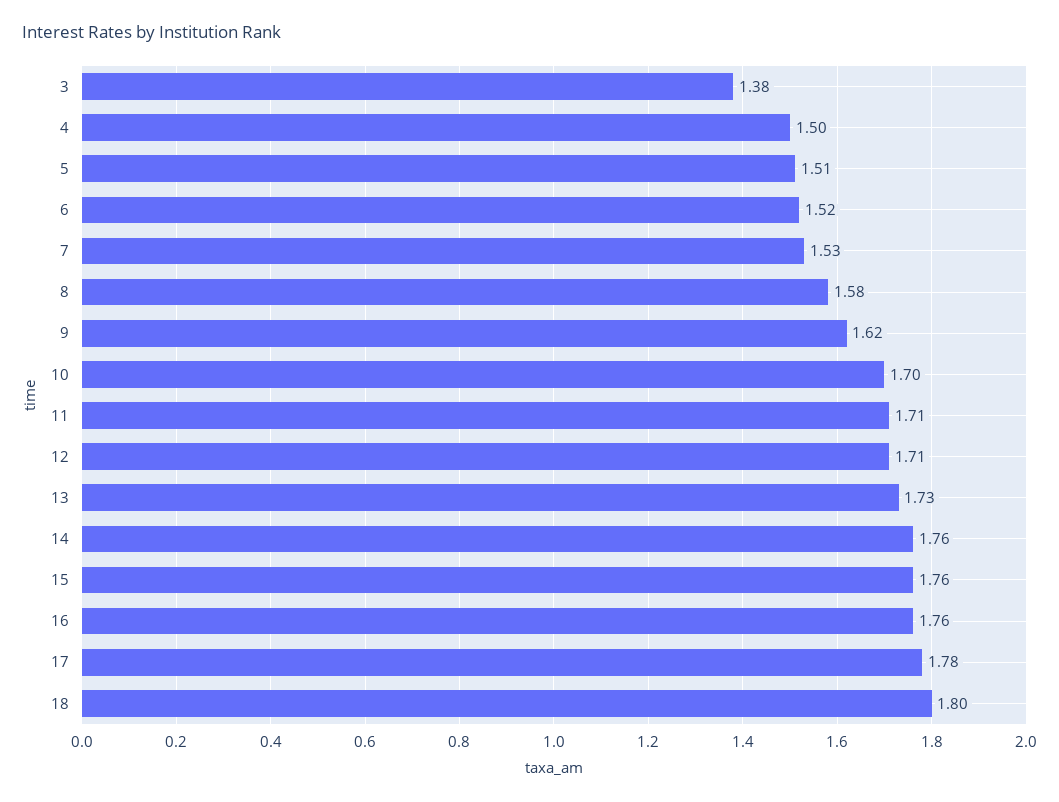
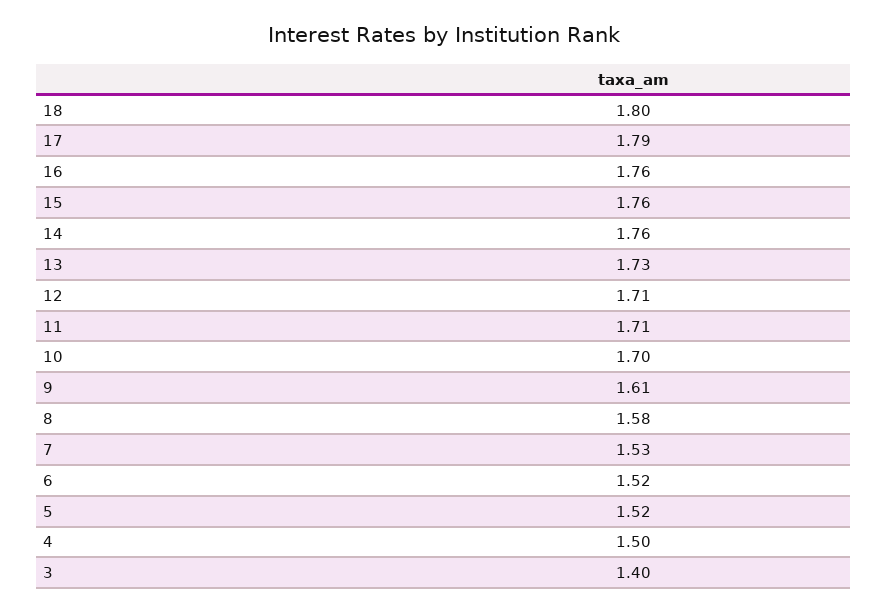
  {
-   "3": 1.38,
+   "3": 1.4,
    "4": 1.5,
-   "5": 1.51,
+   "5": 1.52,
    "6": 1.52,
    "7": 1.53,
    "8": 1.58,
-   "9": 1.62,
+   "9": 1.61,
    "10": 1.7,
    "11": 1.71,
    "12": 1.71,
    "13": 1.73,
    "14": 1.76,
    "15": 1.76,
    "16": 1.76,
-   "17": 1.78,
+   "17": 1.79,
    "18": 1.8
  }

